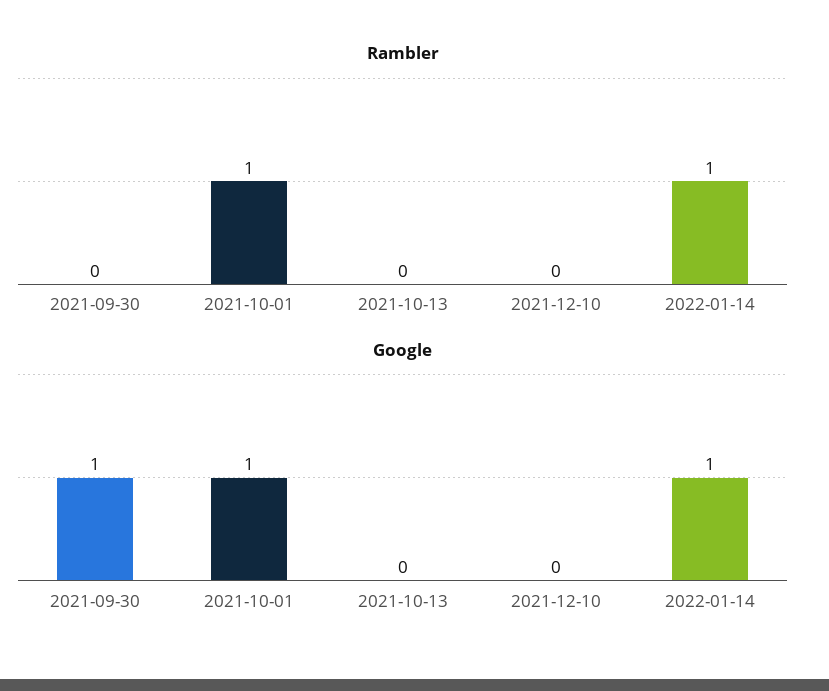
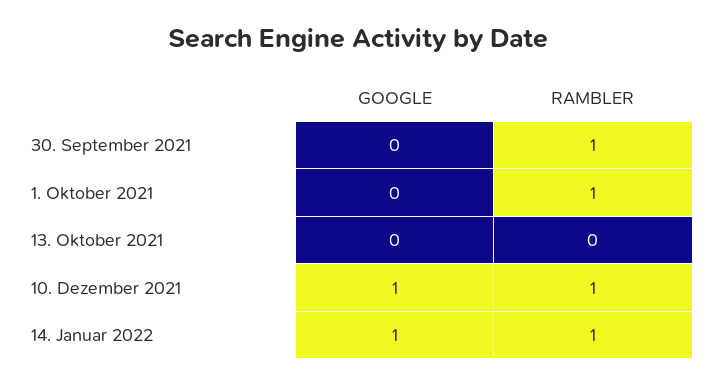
  {
    "Rambler": {
-     "2021-09-30": 0,
+     "2021-09-30": 1,
      "2021-10-01": 1,
      "2021-10-13": 0,
-     "2021-12-10": 0,
+     "2021-12-10": 1,
      "2022-01-14": 1
    },
    "Google": {
-     "2021-09-30": 1,
+     "2021-09-30": 0,
-     "2021-10-01": 1,
+     "2021-10-01": 0,
      "2021-10-13": 0,
-     "2021-12-10": 0,
+     "2021-12-10": 1,
      "2022-01-14": 1
    }
  }

